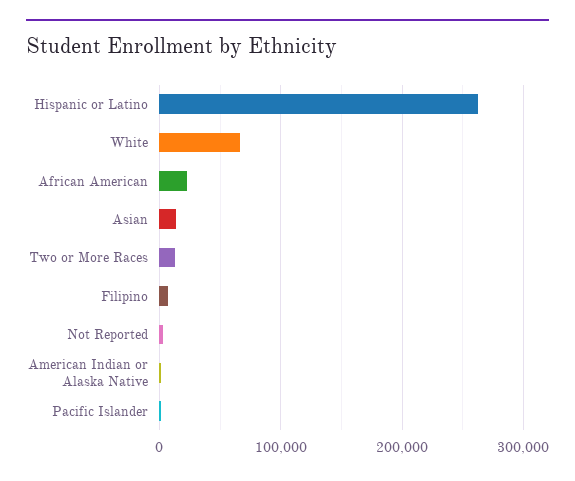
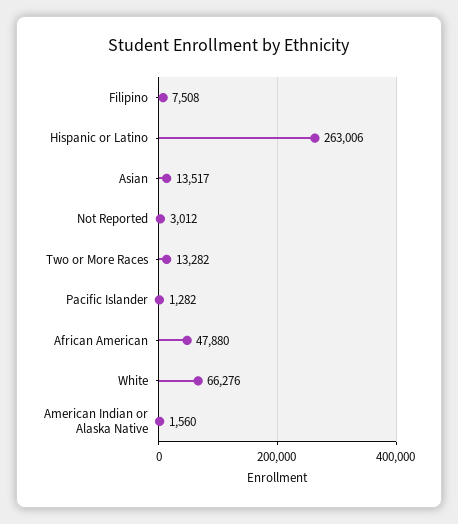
  {
    "Hispanic or Latino": 263006,
    "White": 66276,
-   "African American": 20000,
+   "African American": 47880,
    "Asian": 13517,
    "Two or More Races": 13282,
    "Filipino": 7508,
    "Not Reported": 3012,
    "American Indian or Alaska Native": 1560,
    "Pacific Islander": 1282
  }

